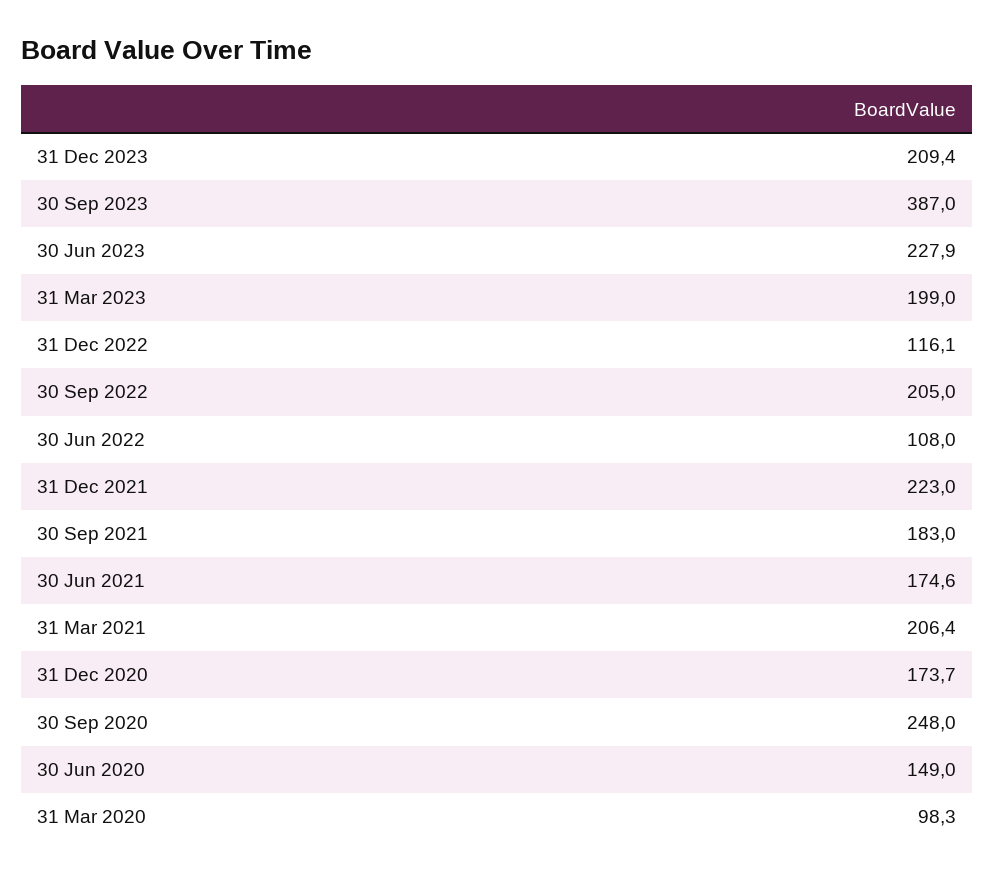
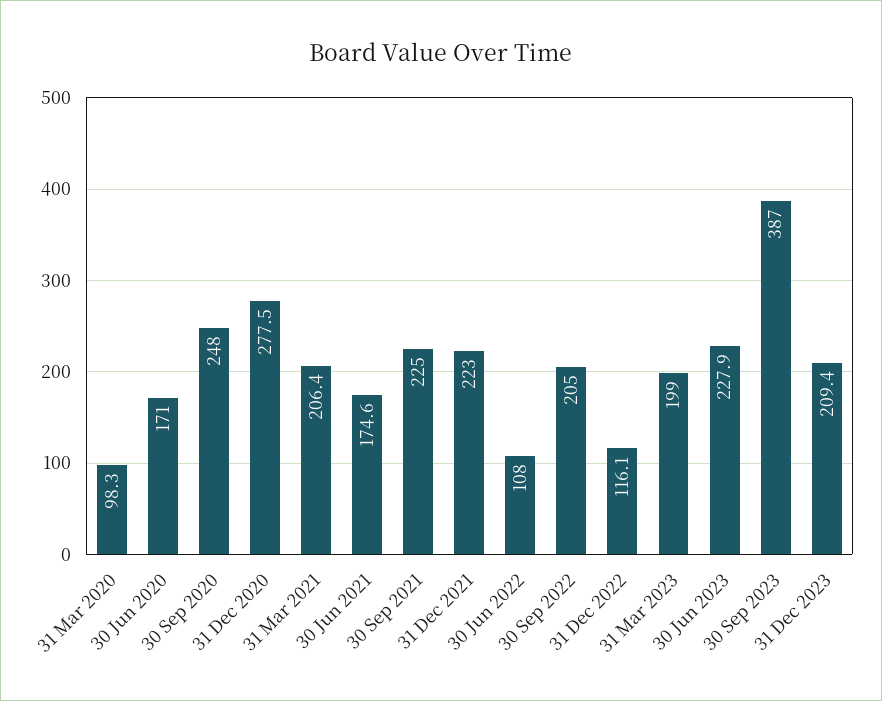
  {
    "31 Dec 2023": 209.4,
    "30 Sep 2023": 387,
    "30 Jun 2023": 227.9,
    "31 Mar 2023": 199,
    "31 Dec 2022": 116.1,
    "30 Sep 2022": 205,
    "30 Jun 2022": 108,
    "31 Dec 2021": 223,
-   "30 Sep 2021": 183,
+   "30 Sep 2021": 225,
    "30 Jun 2021": 174.6,
    "31 Mar 2021": 206.4,
-   "31 Dec 2020": 173.7,
+   "31 Dec 2020": 277.5,
    "30 Sep 2020": 248,
-   "30 Jun 2020": 149,
+   "30 Jun 2020": 171,
    "31 Mar 2020": 98.3
  }

